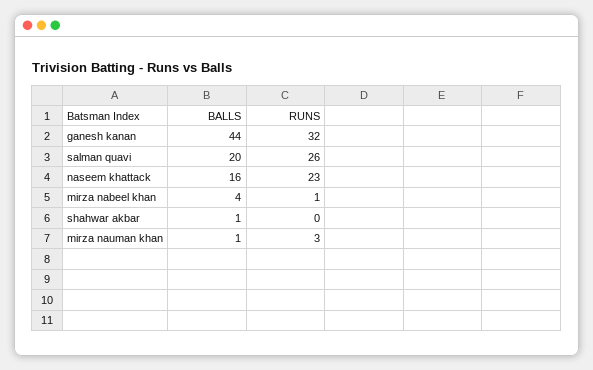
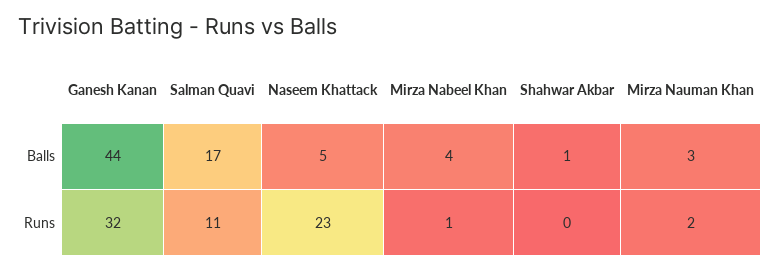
  {
    "BALLS": {
      "ganesh kanan": 44,
-     "salman quavi": 20,
+     "salman quavi": 17,
-     "naseem khattack": 16,
+     "naseem khattack": 5,
      "mirza nabeel khan": 4,
      "shahwar akbar": 1,
-     "mirza nauman khan": 1
+     "mirza nauman khan": 3
    },
    "RUNS": {
      "ganesh kanan": 32,
-     "salman quavi": 26,
+     "salman quavi": 11,
      "naseem khattack": 23,
      "mirza nabeel khan": 1,
      "shahwar akbar": 0,
-     "mirza nauman khan": 3
+     "mirza nauman khan": 2
    }
  }

